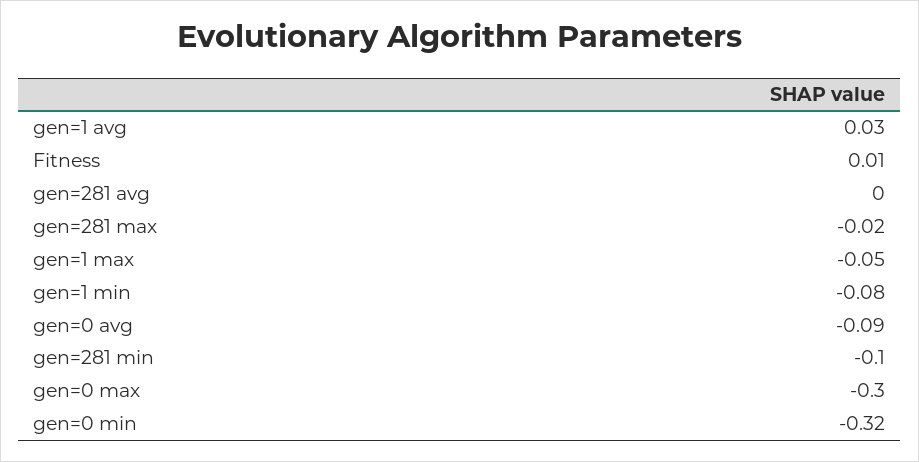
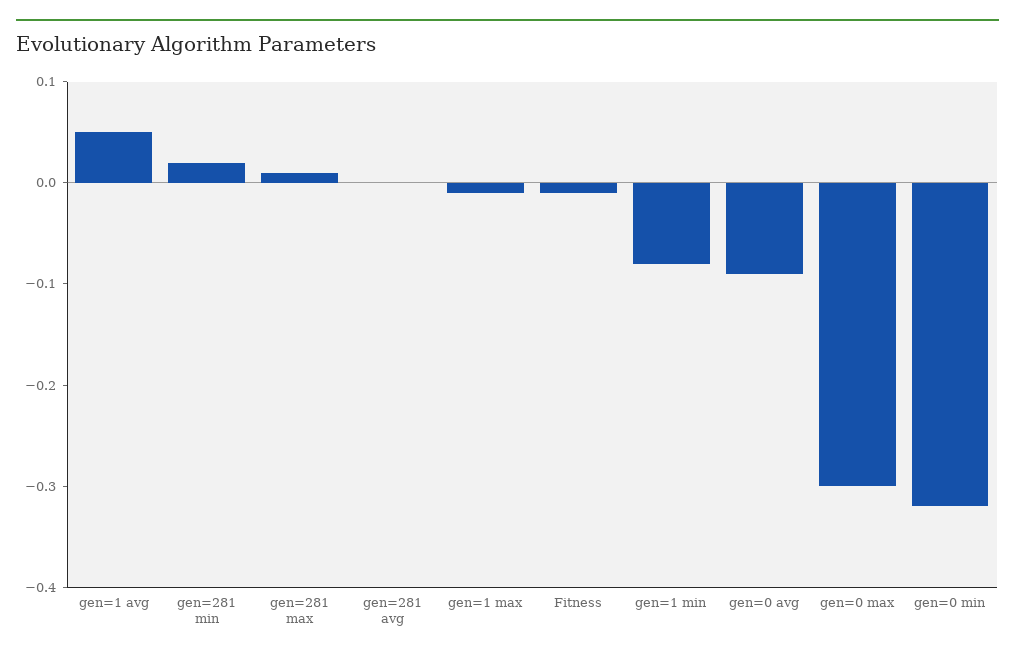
  {
-   "gen=1 avg": 0.03,
+   "gen=1 avg": 0.05,
-   "Fitness": 0.01,
+   "Fitness": -0.01,
    "gen=281 avg": 0,
-   "gen=281 max": -0.02,
+   "gen=281 max": 0.01,
-   "gen=1 max": -0.05,
+   "gen=1 max": -0.01,
    "gen=1 min": -0.08,
    "gen=0 avg": -0.09,
-   "gen=281 min": -0.1,
+   "gen=281 min": 0.02,
    "gen=0 max": -0.3,
    "gen=0 min": -0.32
  }

